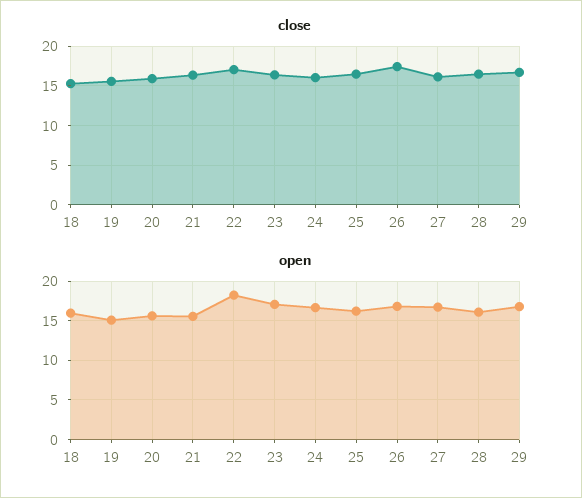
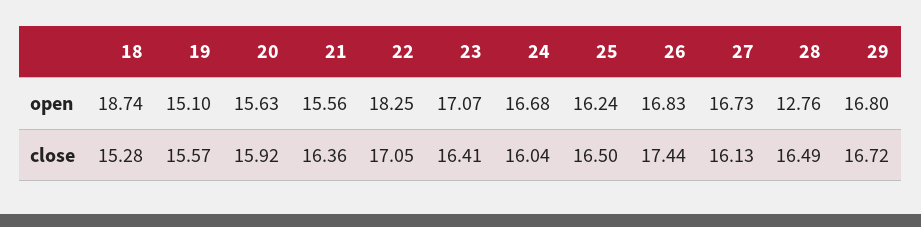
  {
    "close": {
      "18": 15.28,
      "19": 15.57,
      "20": 15.92,
      "21": 16.36,
      "22": 17.05,
      "23": 16.41,
      "24": 16.04,
      "25": 16.5,
      "26": 17.44,
      "27": 16.13,
      "28": 16.49,
      "29": 16.72
    },
    "open": {
-     "18": 16,
+     "18": 18.74,
      "19": 15.1,
      "20": 15.63,
      "21": 15.56,
      "22": 18.25,
      "23": 17.07,
      "24": 16.68,
      "25": 16.24,
      "26": 16.83,
      "27": 16.73,
-     "28": 16,
+     "28": 12.76,
      "29": 16.8
    }
  }

